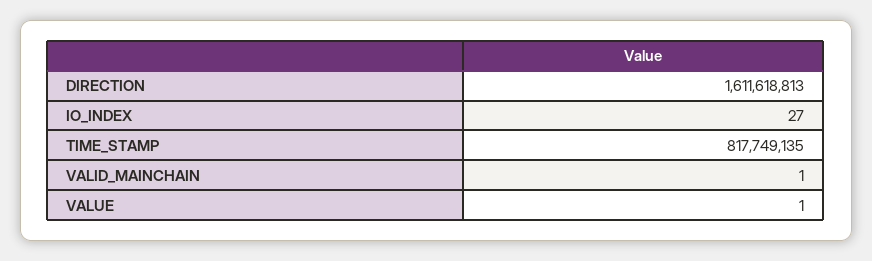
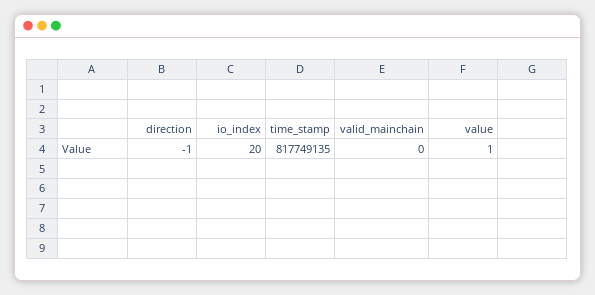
  {
-   "DIRECTION": 1611618813,
+   "DIRECTION": -1,
-   "IO_INDEX": 27,
+   "IO_INDEX": 20,
    "TIME_STAMP": 817749135,
-   "VALID_MAINCHAIN": 1,
+   "VALID_MAINCHAIN": 0,
    "VALUE": 1
  }

